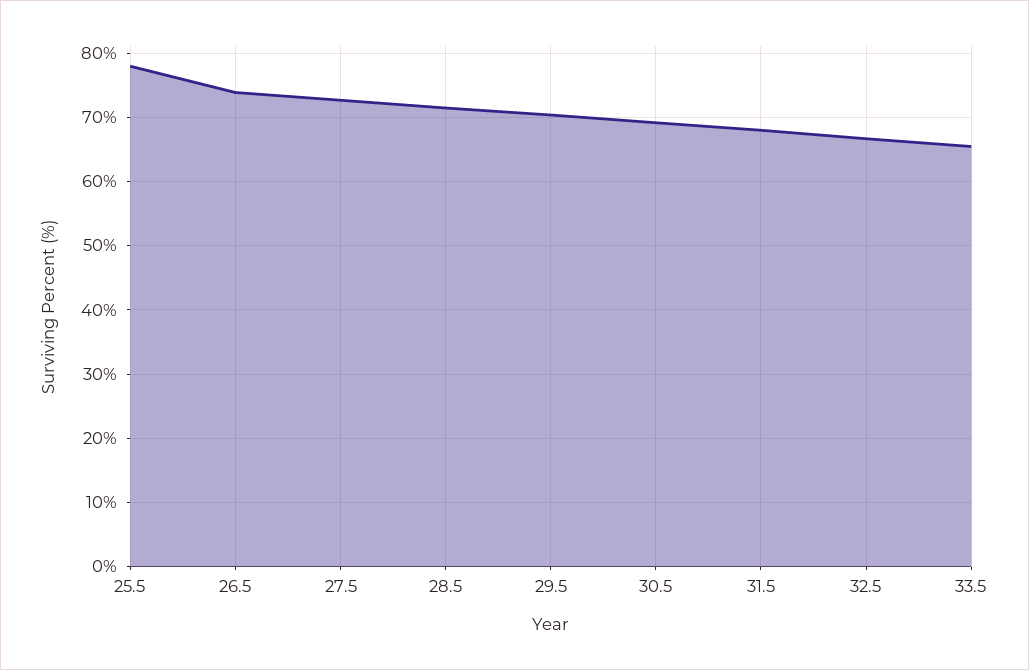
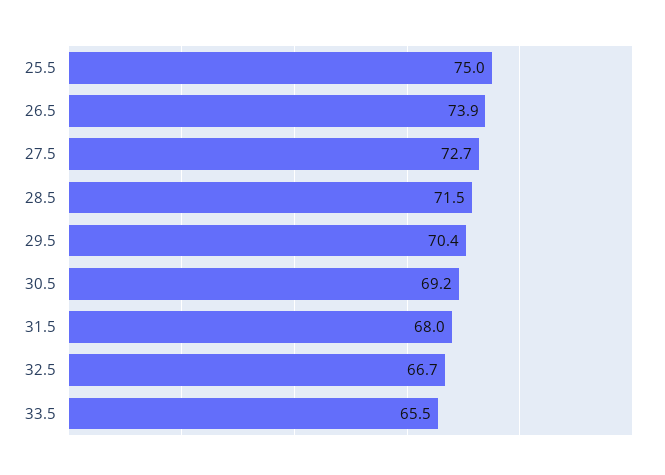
  {
-   "25.5": 78,
+   "25.5": 75,
    "26.5": 73.9,
    "27.5": 72.7,
    "28.5": 71.5,
    "29.5": 70.4,
    "30.5": 69.2,
    "31.5": 68,
    "32.5": 66.7,
    "33.5": 65.5
  }

